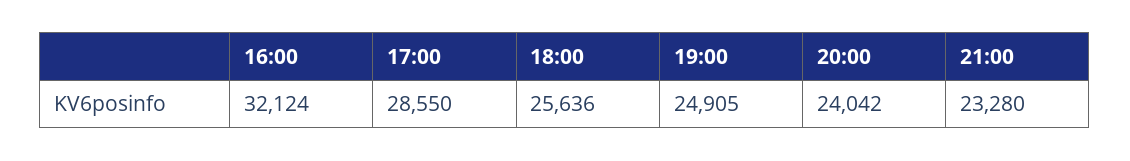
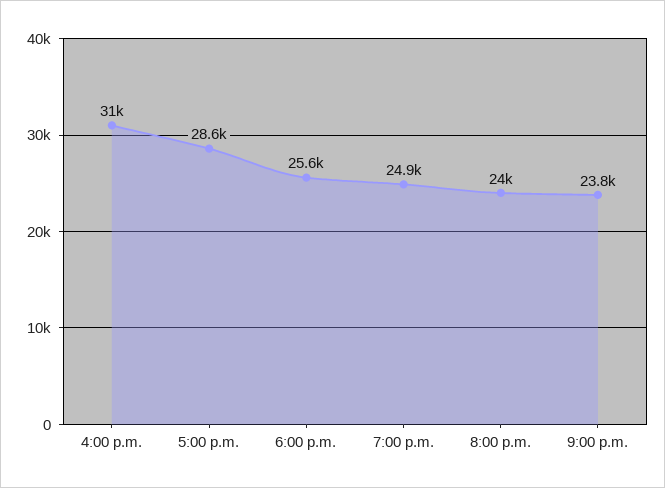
  {
-   "16:00": 32124,
+   "16:00": 31000,
    "17:00": 28550,
    "18:00": 25636,
    "19:00": 24905,
    "20:00": 24042,
-   "21:00": 23280
+   "21:00": 23800
  }

